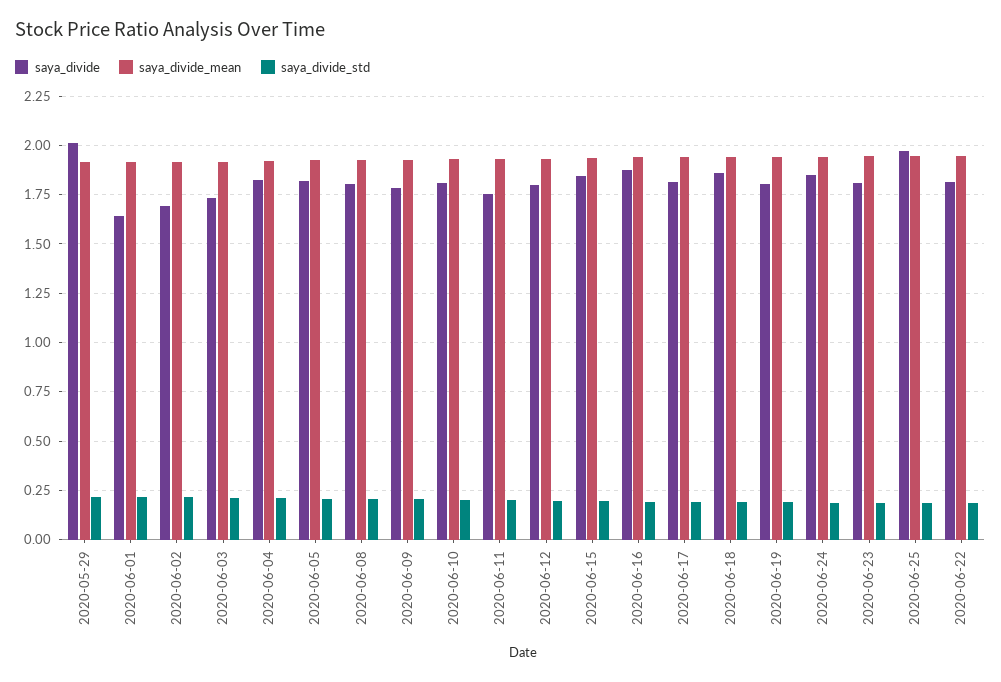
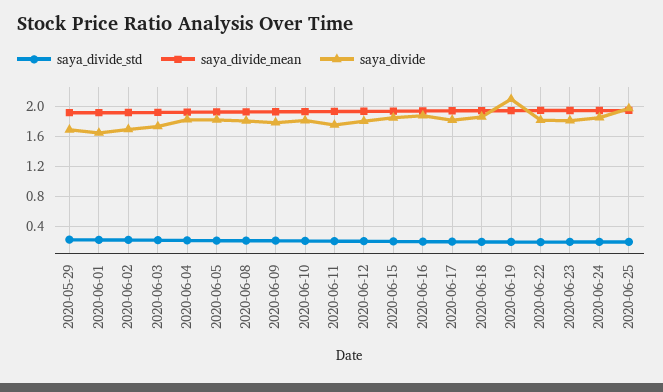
  {
    "saya_divide": {
-     "2020-05-29": 2,
+     "2020-05-29": 1.7,
      "2020-06-01": 1.65,
      "2020-06-02": 1.7,
      "2020-06-03": 1.75,
      "2020-06-04": 1.8,
      "2020-06-05": 1.8,
      "2020-06-08": 1.8,
      "2020-06-09": 1.8,
      "2020-06-10": 1.8,
      "2020-06-11": 1.75,
      "2020-06-12": 1.8,
      "2020-06-15": 1.85,
      "2020-06-16": 1.9,
      "2020-06-17": 1.8,
      "2020-06-18": 1.85,
-     "2020-06-19": 1.8,
+     "2020-06-19": 2.1,
      "2020-06-24": 1.85,
      "2020-06-23": 1.8,
      "2020-06-25": 1.95,
      "2020-06-22": 1.8
    },
    "saya_divide_mean": {
      "2020-05-29": 1.9,
      "2020-06-01": 1.9,
      "2020-06-02": 1.9,
      "2020-06-03": 1.9,
      "2020-06-04": 1.9,
      "2020-06-05": 1.9,
      "2020-06-08": 1.95,
      "2020-06-09": 1.95,
      "2020-06-10": 1.95,
      "2020-06-11": 1.95,
      "2020-06-12": 1.95,
      "2020-06-15": 1.95,
      "2020-06-16": 1.95,
      "2020-06-17": 1.95,
      "2020-06-18": 1.95,
      "2020-06-19": 1.95,
      "2020-06-24": 1.95,
      "2020-06-23": 1.95,
      "2020-06-25": 1.95,
      "2020-06-22": 1.95
    },
    "saya_divide_std": {
      "2020-05-29": 0.2,
      "2020-06-01": 0.2,
      "2020-06-02": 0.2,
      "2020-06-03": 0.2,
      "2020-06-04": 0.2,
      "2020-06-05": 0.2,
      "2020-06-08": 0.2,
      "2020-06-09": 0.2,
      "2020-06-10": 0.2,
      "2020-06-11": 0.2,
      "2020-06-12": 0.2,
      "2020-06-15": 0.2,
      "2020-06-16": 0.2,
      "2020-06-17": 0.2,
      "2020-06-18": 0.2,
      "2020-06-19": 0.2,
      "2020-06-24": 0.2,
      "2020-06-23": 0.2,
      "2020-06-25": 0.2,
      "2020-06-22": 0.2
    }
  }

